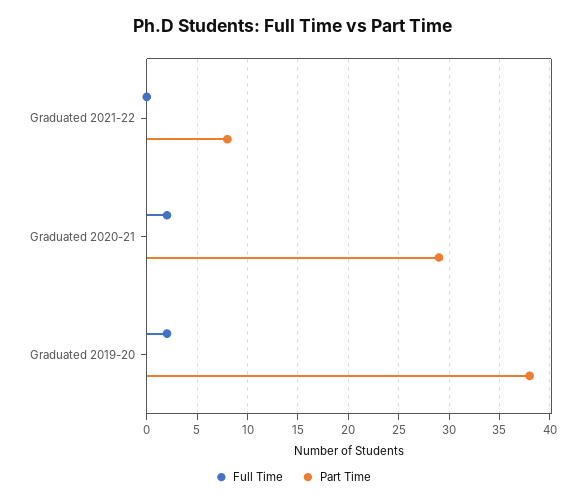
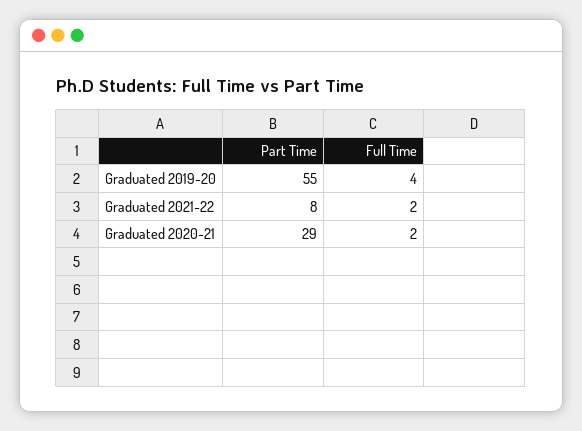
  {
    "Full Time": {
-     "Graduated 2021-22": 0,
+     "Graduated 2021-22": 2,
      "Graduated 2020-21": 2,
-     "Graduated 2019-20": 2
+     "Graduated 2019-20": 4
    },
    "Part Time": {
      "Graduated 2021-22": 8,
      "Graduated 2020-21": 29,
-     "Graduated 2019-20": 38
+     "Graduated 2019-20": 55
    }
  }

